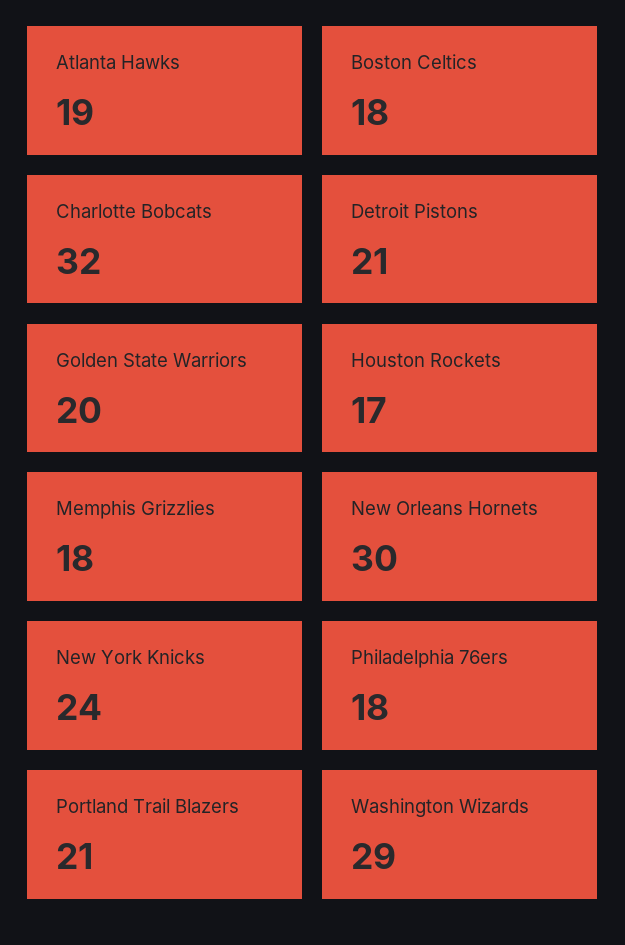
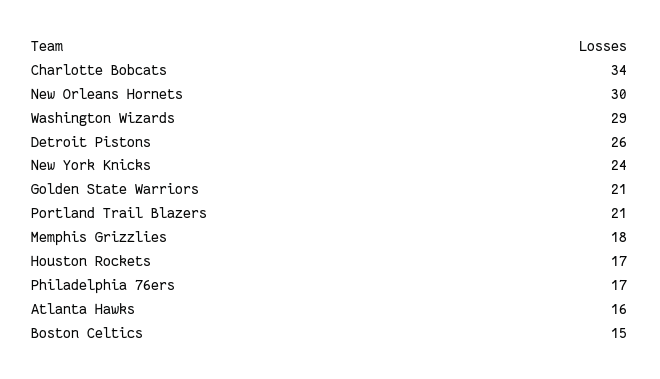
  {
-   "Atlanta Hawks": 19,
+   "Atlanta Hawks": 16,
-   "Boston Celtics": 18,
+   "Boston Celtics": 15,
-   "Charlotte Bobcats": 32,
+   "Charlotte Bobcats": 34,
-   "Detroit Pistons": 21,
+   "Detroit Pistons": 26,
-   "Golden State Warriors": 20,
+   "Golden State Warriors": 21,
    "Houston Rockets": 17,
    "Memphis Grizzlies": 18,
    "New Orleans Hornets": 30,
    "New York Knicks": 24,
-   "Philadelphia 76ers": 18,
+   "Philadelphia 76ers": 17,
    "Portland Trail Blazers": 21,
    "Washington Wizards": 29
  }

